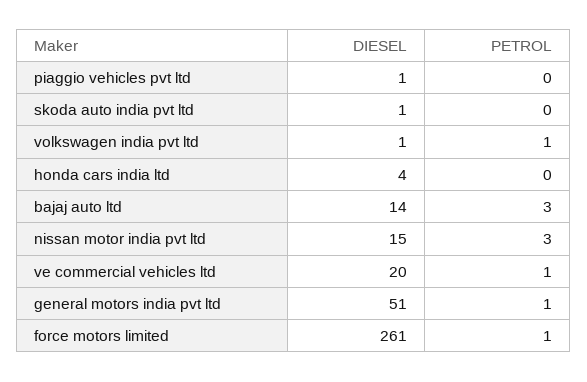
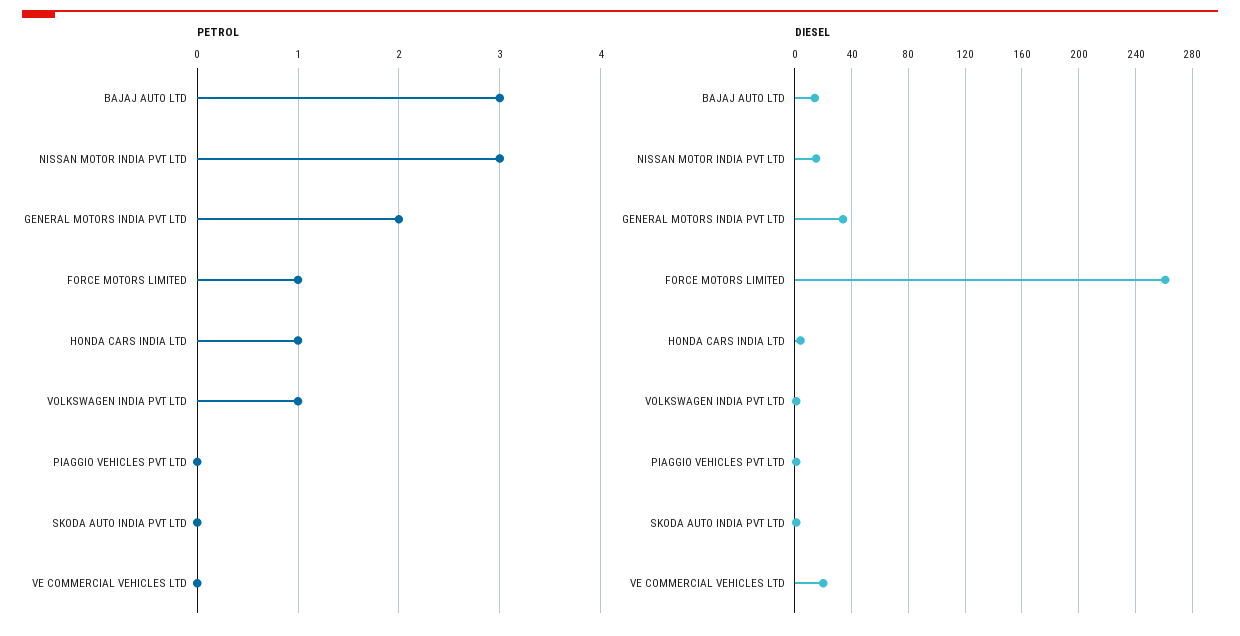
  {
    "DIESEL": {
      "piaggio vehicles pvt ltd": 1,
      "skoda auto india pvt ltd": 1,
      "volkswagen india pvt ltd": 1,
      "honda cars india ltd": 4,
      "bajaj auto ltd": 14,
      "nissan motor india pvt ltd": 15,
      "ve commercial vehicles ltd": 20,
-     "general motors india pvt ltd": 51,
+     "general motors india pvt ltd": 35,
      "force motors limited": 261
    },
    "PETROL": {
      "piaggio vehicles pvt ltd": 0,
      "skoda auto india pvt ltd": 0,
      "volkswagen india pvt ltd": 1,
-     "honda cars india ltd": 0,
+     "honda cars india ltd": 1,
      "bajaj auto ltd": 3,
      "nissan motor india pvt ltd": 3,
-     "ve commercial vehicles ltd": 1,
+     "ve commercial vehicles ltd": 0,
-     "general motors india pvt ltd": 1,
+     "general motors india pvt ltd": 2,
      "force motors limited": 1
    }
  }

